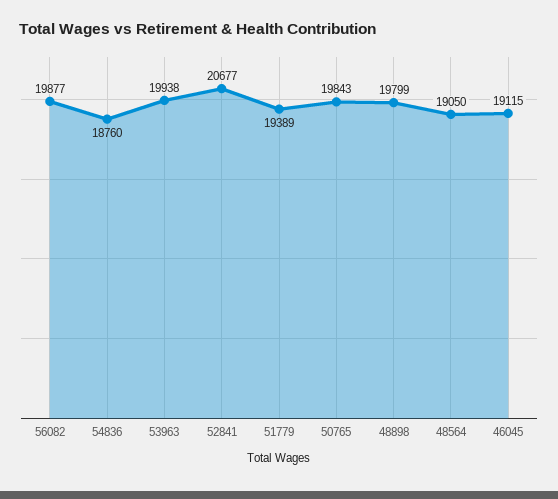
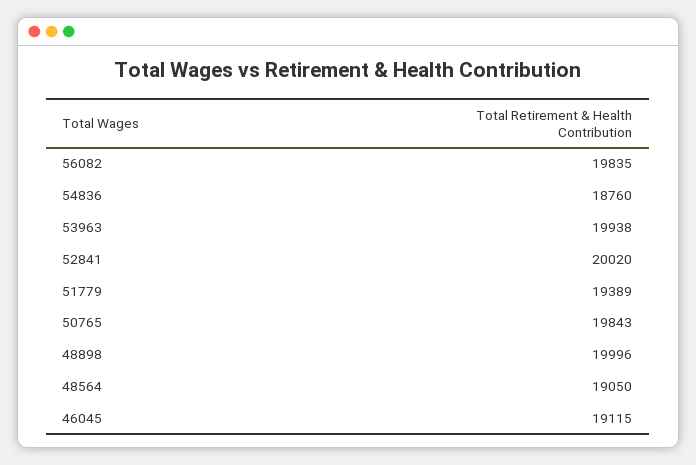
  {
-   "56082": 19877,
+   "56082": 19835,
    "54836": 18760,
    "53963": 19938,
-   "52841": 20677,
+   "52841": 20020,
    "51779": 19389,
    "50765": 19843,
-   "48898": 19799,
+   "48898": 19996,
    "48564": 19050,
    "46045": 19115
  }

